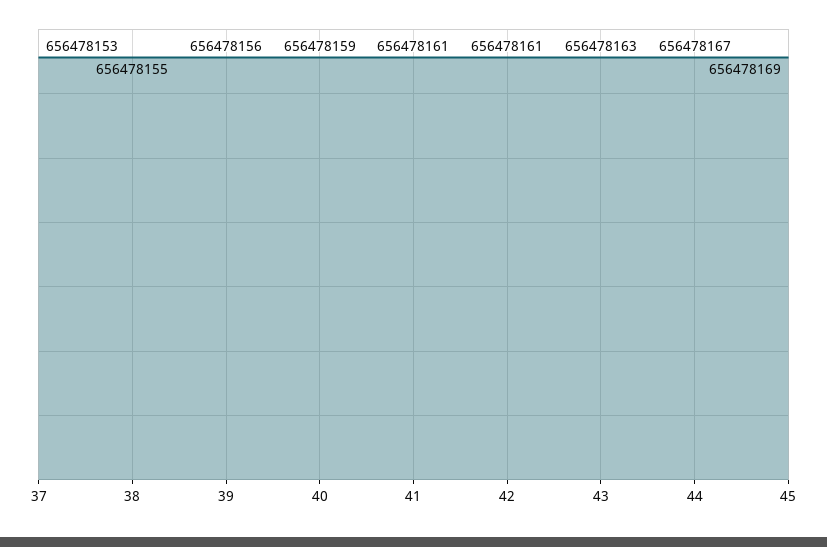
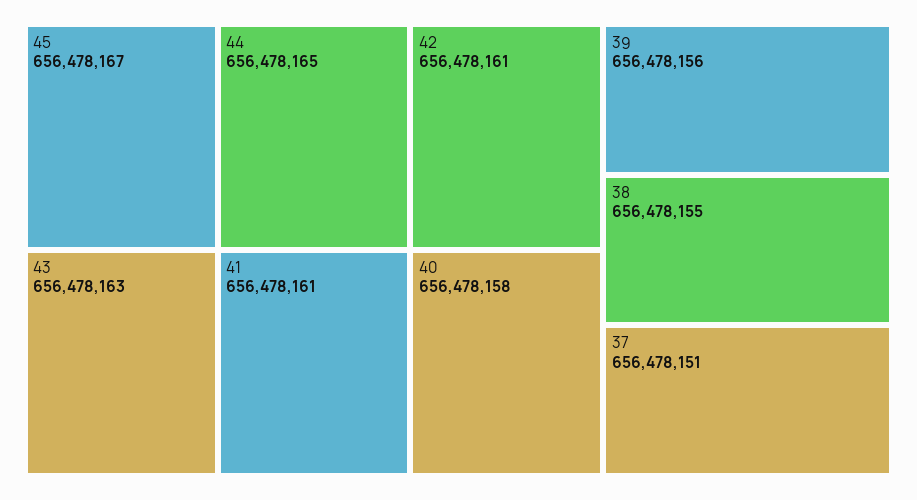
  {
-   "37": 656478153,
+   "37": 656478151,
    "38": 656478155,
    "39": 656478156,
-   "40": 656478159,
+   "40": 656478158,
    "41": 656478161,
    "42": 656478161,
    "43": 656478163,
-   "44": 656478167,
+   "44": 656478165,
-   "45": 656478169
+   "45": 656478167
  }

